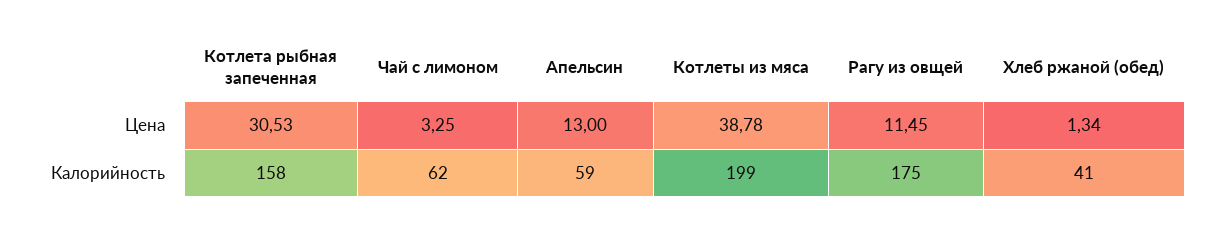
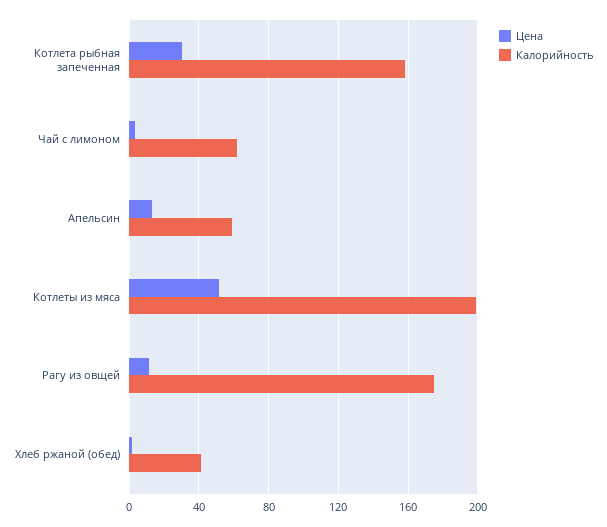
  {
    "Цена": {
      "Котлета рыбная запеченная": 30.53,
      "Чай с лимоном": 3.25,
      "Апельсин": 13,
-     "Котлеты из мяса": 38.78,
+     "Котлеты из мяса": 50,
      "Рагу из овщей": 11.45,
      "Хлеб ржаной (обед)": 1.34
    },
    "Калорийность": {
      "Котлета рыбная запеченная": 158,
      "Чай с лимоном": 62,
      "Апельсин": 59,
      "Котлеты из мяса": 199,
      "Рагу из овщей": 175,
      "Хлеб ржаной (обед)": 41
    }
  }

